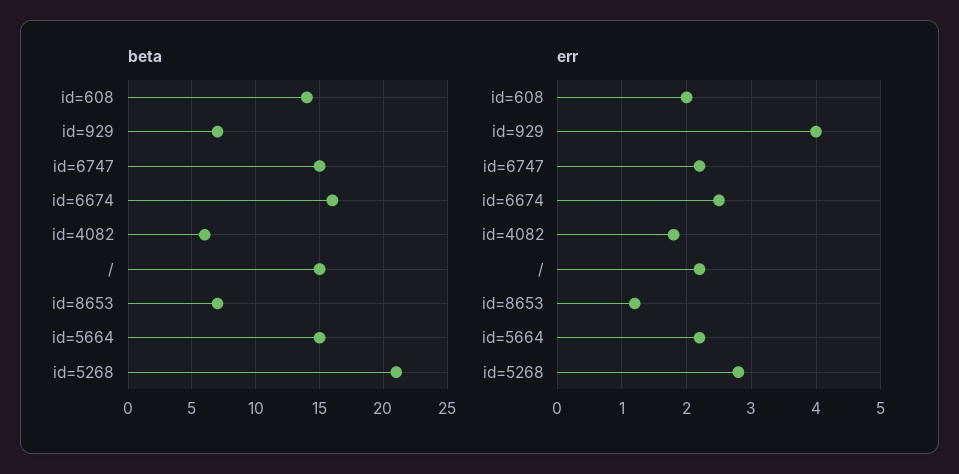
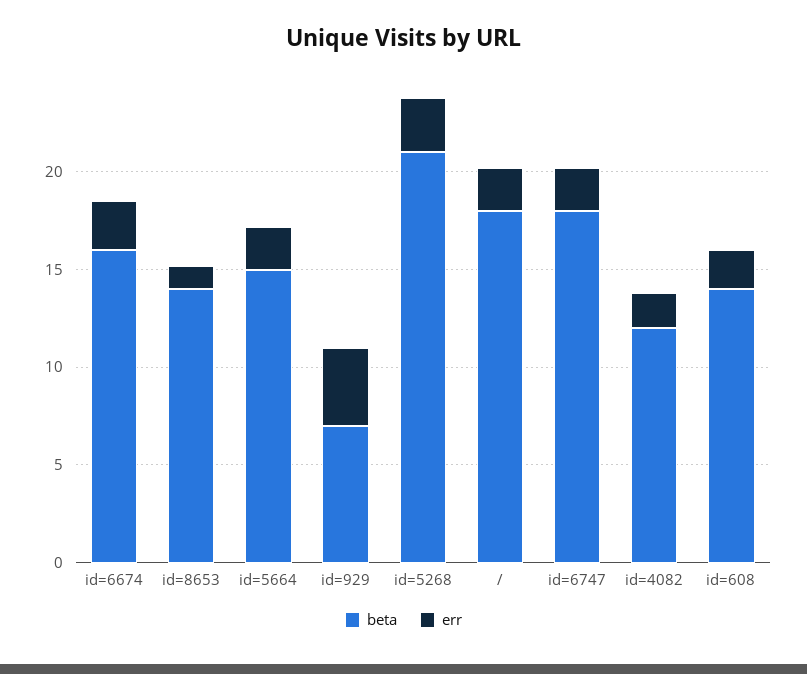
  {
    "beta": {
      "id=608": 14,
      "id=929": 7,
-     "id=6747": 15,
+     "id=6747": 18,
      "id=6674": 16,
-     "id=4082": 6,
+     "id=4082": 12,
-     "/": 15,
+     "/": 18,
-     "id=8653": 7,
+     "id=8653": 14,
      "id=5664": 15,
      "id=5268": 21
    },
    "err": {
      "id=608": 2,
      "id=929": 4,
      "id=6747": 2.2,
      "id=6674": 2.5,
      "id=4082": 1.8,
      "/": 2.2,
      "id=8653": 1.2,
      "id=5664": 2.2,
      "id=5268": 2.8
    }
  }

